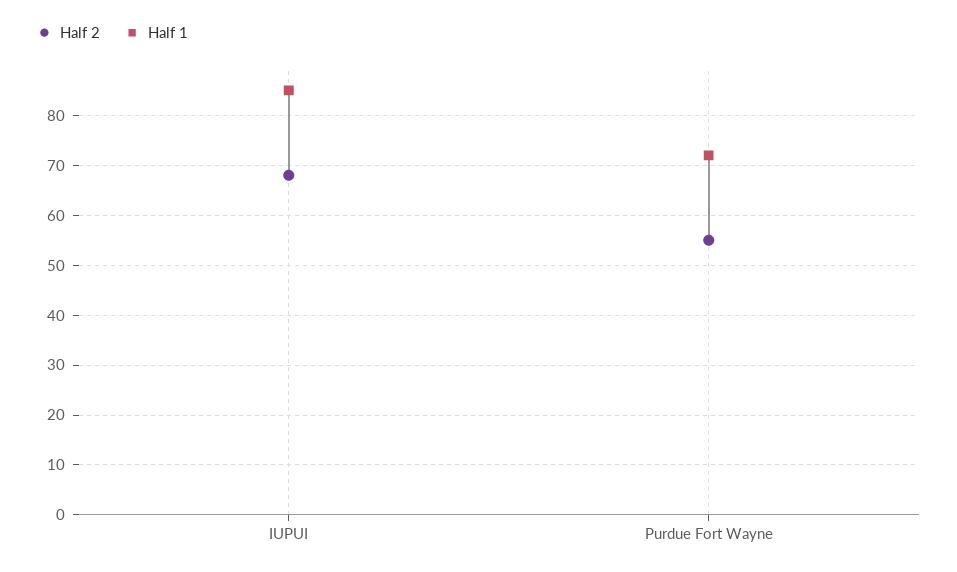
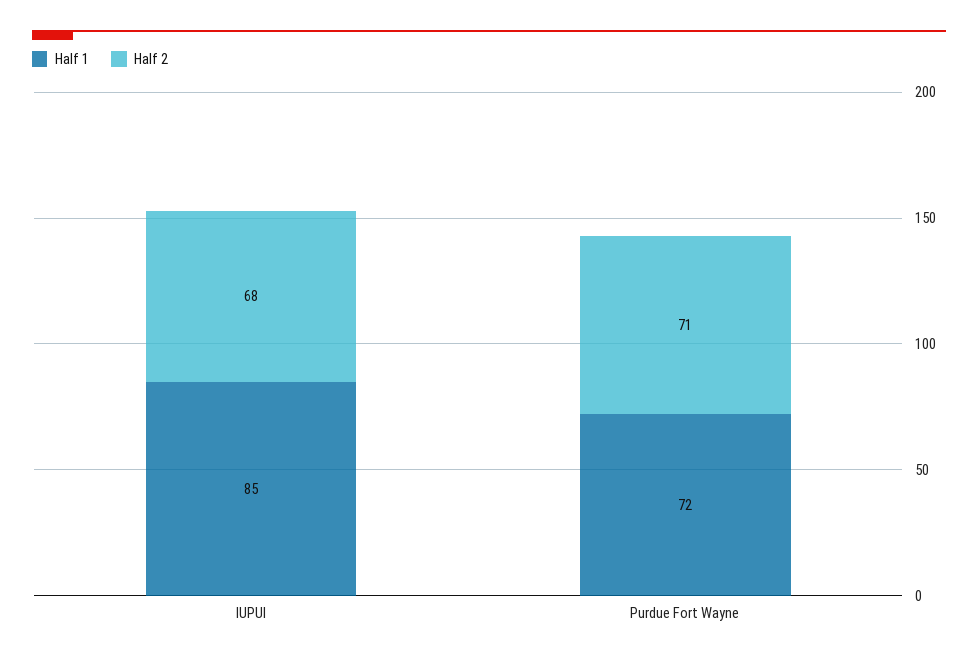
  {
    "Half 2": {
      "IUPUI": 68,
-     "Purdue Fort Wayne": 55
+     "Purdue Fort Wayne": 71
    },
    "Half 1": {
      "IUPUI": 85,
      "Purdue Fort Wayne": 72
    }
  }

